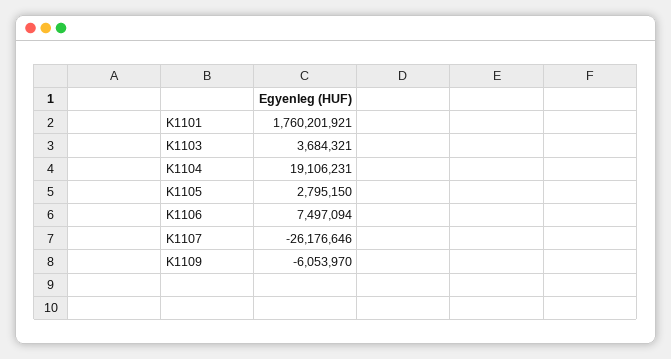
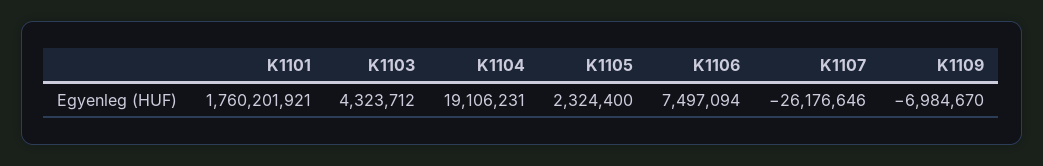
  {
    "K1101": 1760201921,
-   "K1103": 3684321,
+   "K1103": 4323712,
    "K1104": 19106231,
-   "K1105": 2795150,
+   "K1105": 2324400,
    "K1106": 7497094,
    "K1107": -26176646,
-   "K1109": -6053970
+   "K1109": -6984670
  }

